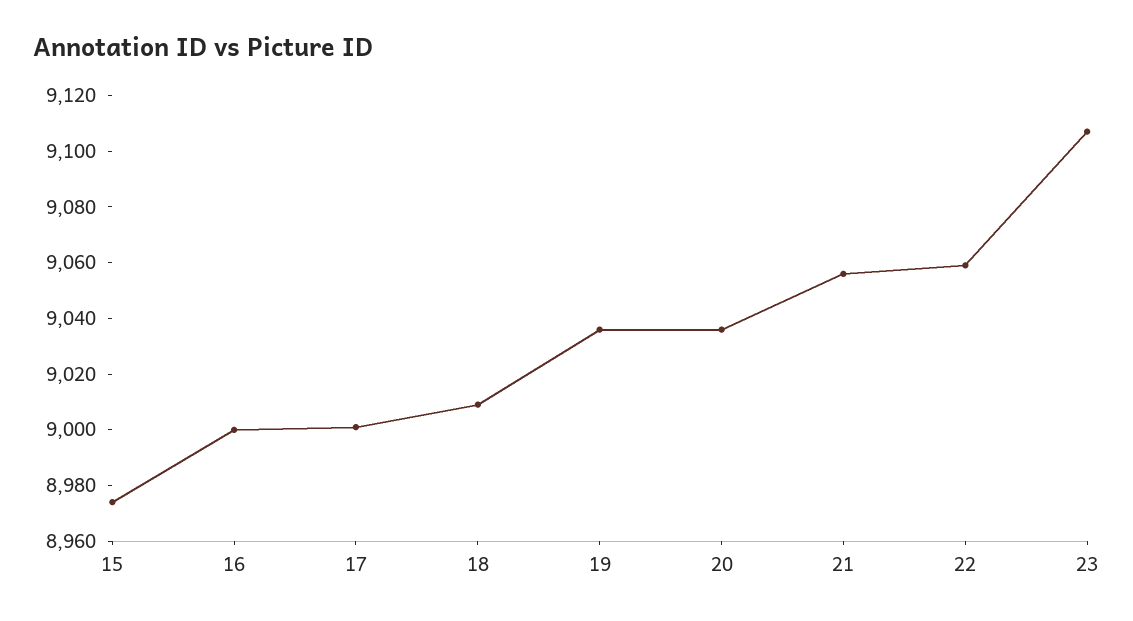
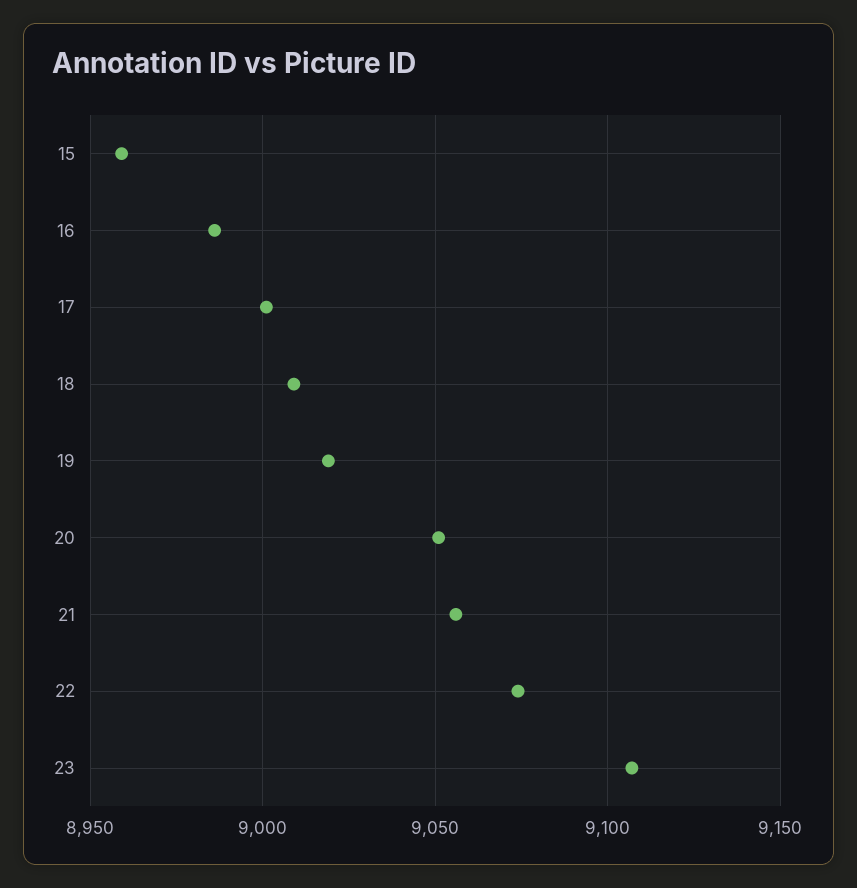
  {
-   "15": 8975,
+   "15": 8960,
-   "16": 9000,
+   "16": 8985,
    "17": 9000,
    "18": 9010,
-   "19": 9035,
+   "19": 9020,
-   "20": 9035,
+   "20": 9050,
    "21": 9055,
-   "22": 9060,
+   "22": 9075,
    "23": 9105
  }

